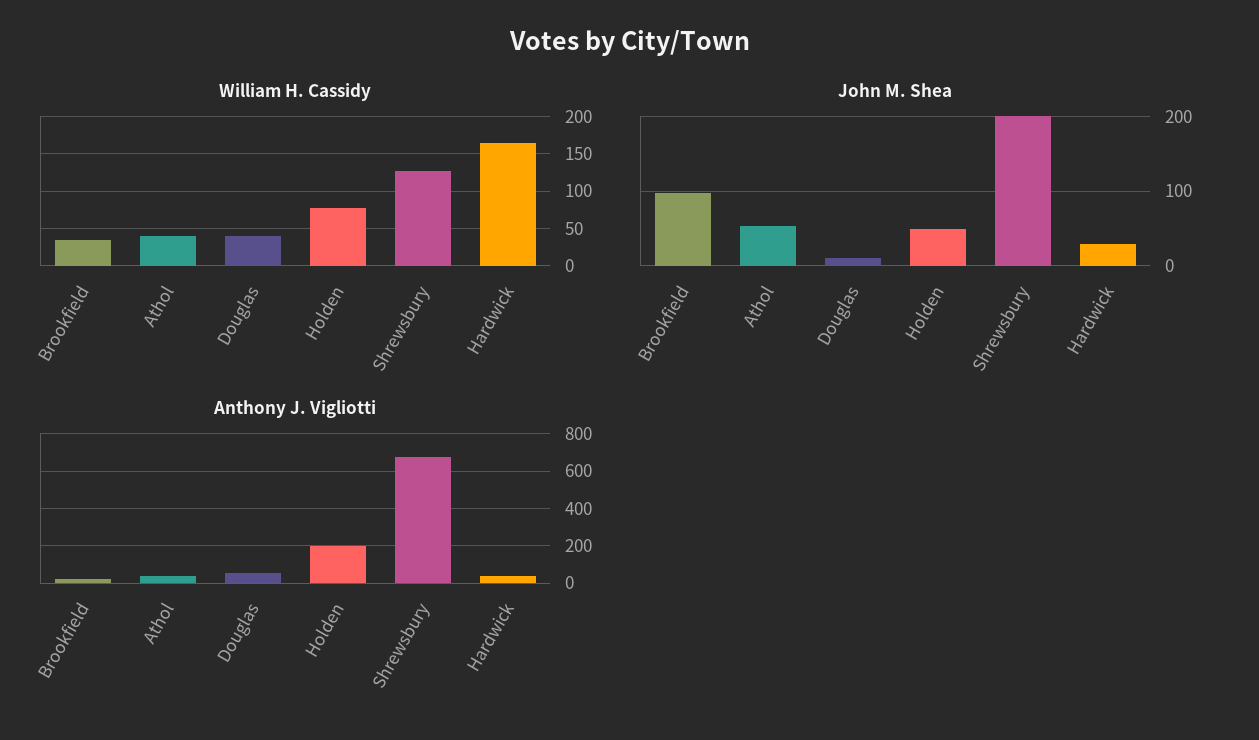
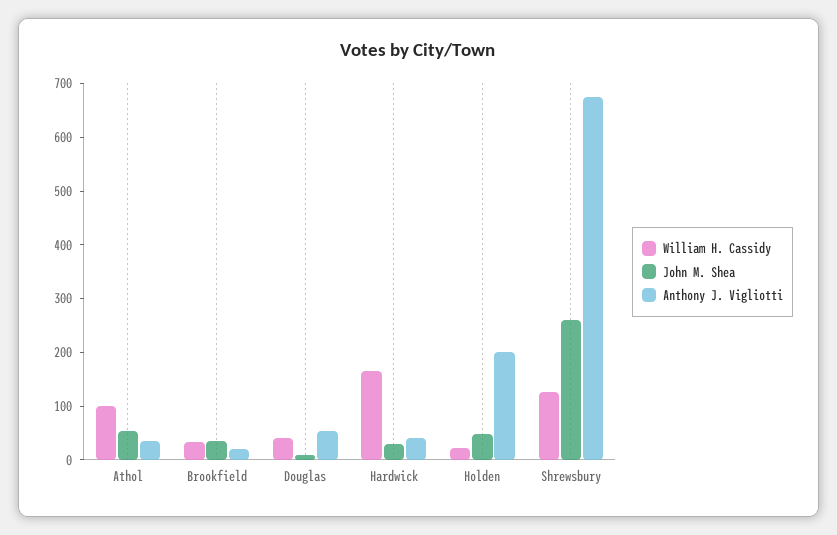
  {
    "William H. Cassidy": {
      "Brookfield": 30,
-     "Athol": 40,
+     "Athol": 100,
      "Douglas": 40,
-     "Holden": 80,
+     "Holden": 20,
      "Shrewsbury": 130,
      "Hardwick": 170
    },
    "John M. Shea": {
-     "Brookfield": 100,
+     "Brookfield": 40,
      "Athol": 50,
      "Douglas": 10,
      "Holden": 50,
-     "Shrewsbury": 200,
+     "Shrewsbury": 260,
      "Hardwick": 30
    },
    "Anthony J. Vigliotti": {
      "Brookfield": 20,
      "Athol": 40,
      "Douglas": 60,
      "Holden": 200,
      "Shrewsbury": 680,
      "Hardwick": 40
    }
  }

